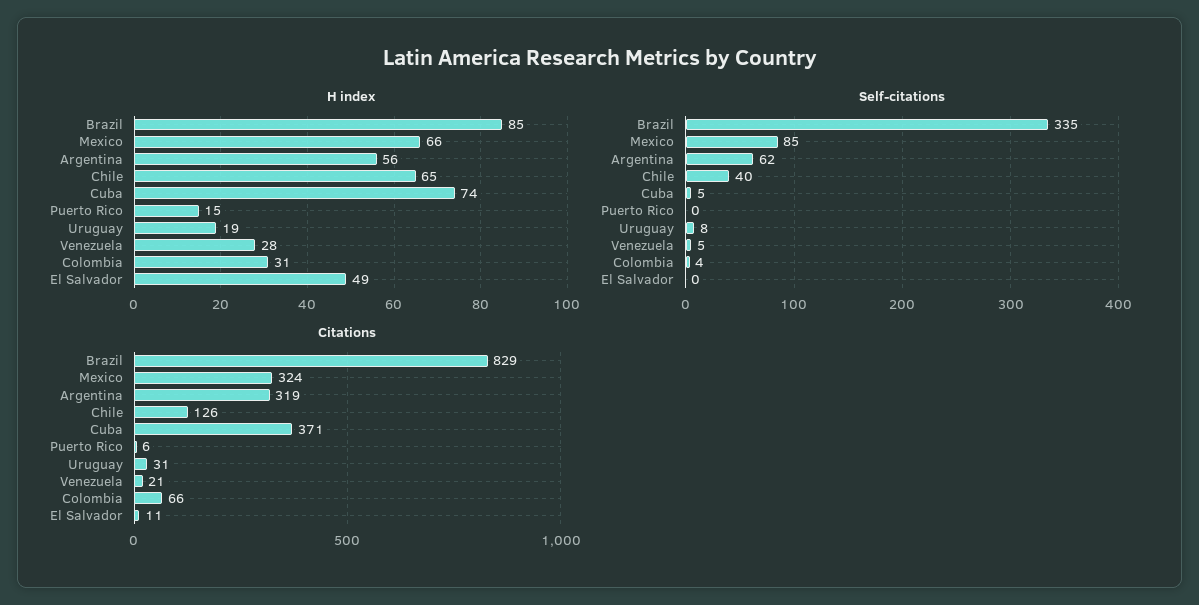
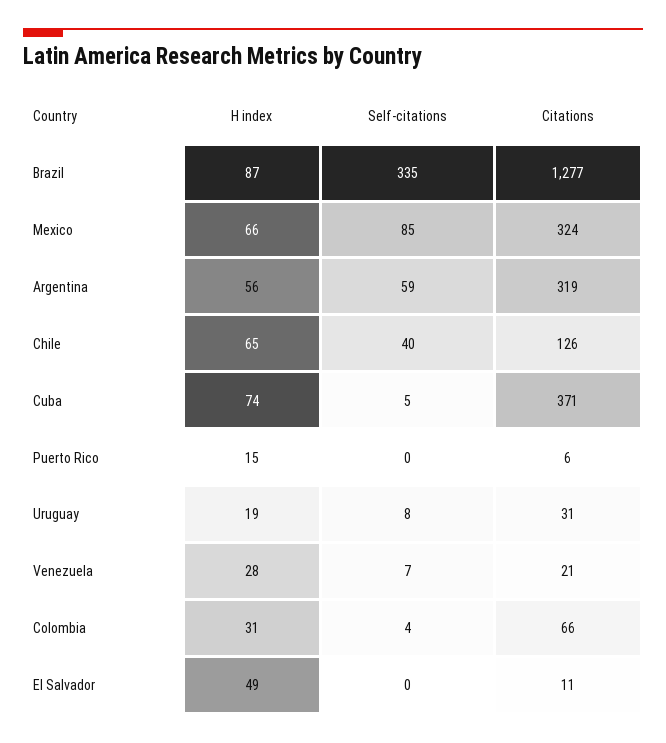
  {
    "H index": {
-     "Brazil": 85,
+     "Brazil": 87,
      "Mexico": 66,
      "Argentina": 56,
      "Chile": 65,
      "Cuba": 74,
      "Puerto Rico": 15,
      "Uruguay": 19,
      "Venezuela": 28,
      "Colombia": 31,
      "El Salvador": 49
    },
    "Self-citations": {
      "Brazil": 335,
      "Mexico": 85,
-     "Argentina": 62,
+     "Argentina": 59,
      "Chile": 40,
      "Cuba": 5,
      "Puerto Rico": 0,
      "Uruguay": 8,
-     "Venezuela": 5,
+     "Venezuela": 7,
      "Colombia": 4,
      "El Salvador": 0
    },
    "Citations": {
-     "Brazil": 829,
+     "Brazil": 1277,
      "Mexico": 324,
      "Argentina": 319,
      "Chile": 126,
      "Cuba": 371,
      "Puerto Rico": 6,
      "Uruguay": 31,
      "Venezuela": 21,
      "Colombia": 66,
      "El Salvador": 11
    }
  }

